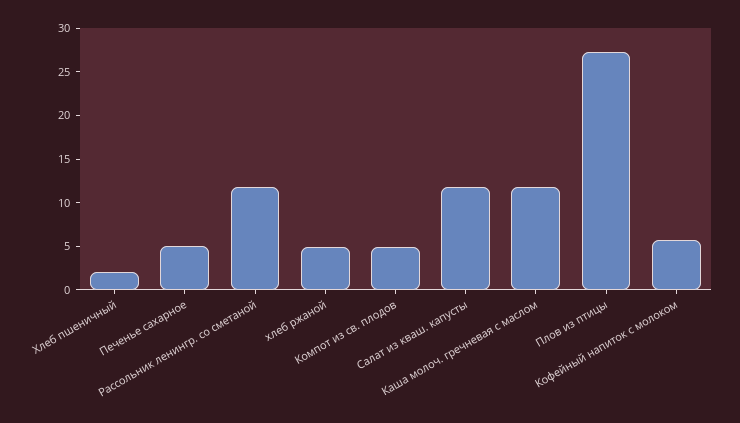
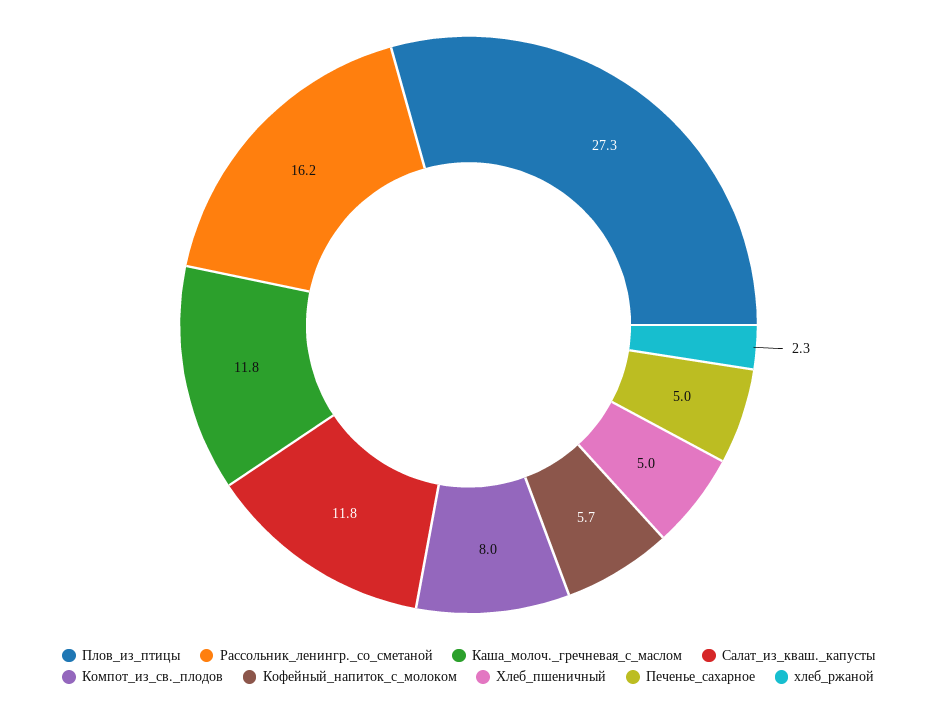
  {
-   "Хлеб пшеничный": 2,
+   "Хлеб пшеничный": 5,
    "Печенье сахарное": 5,
-   "Рассольник ленингр. со сметаной": 12,
+   "Рассольник ленингр. со сметаной": 16.2,
-   "хлеб ржаной": 5,
+   "хлеб ржаной": 2.3,
-   "Компот из св. плодов": 5,
+   "Компот из св. плодов": 8,
    "Салат из кваш. капусты": 11.8,
    "Каша молоч. гречневая с маслом": 11.8,
    "Плов из птицы": 27.3,
    "Кофейный напиток с молоком": 5.7
  }

